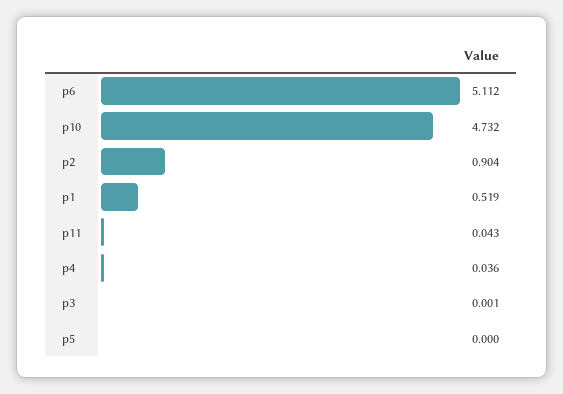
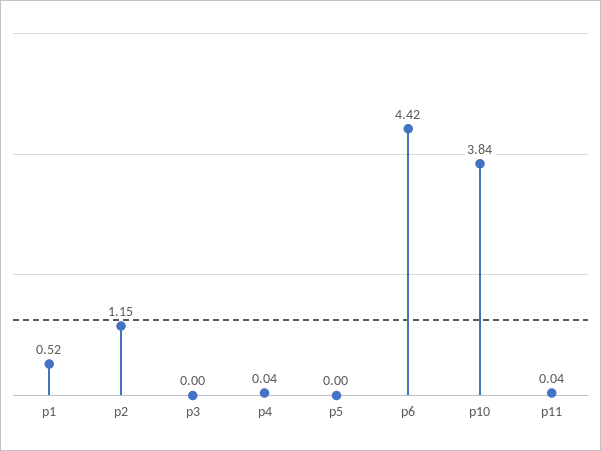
  {
-   "p6": 5.112,
+   "p6": 4.42,
-   "p10": 4.732,
+   "p10": 3.84,
-   "p2": 0.904,
+   "p2": 1.15,
    "p1": 0.519,
    "p11": 0.043,
    "p4": 0.036,
    "p3": 0.001,
    "p5": 0
  }

